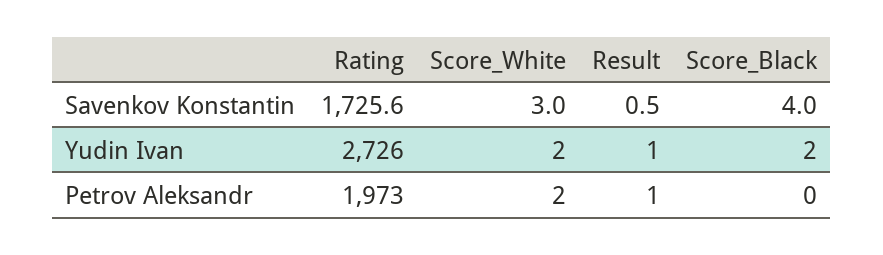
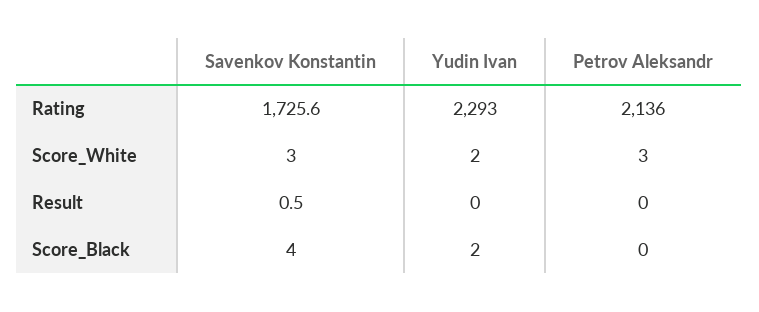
  {
    "Rating": {
      "Savenkov Konstantin": 1725.6,
-     "Yudin Ivan": 2726,
+     "Yudin Ivan": 2293,
-     "Petrov Aleksandr": 1973
+     "Petrov Aleksandr": 2136
    },
    "Score_White": {
      "Savenkov Konstantin": 3,
      "Yudin Ivan": 2,
-     "Petrov Aleksandr": 2
+     "Petrov Aleksandr": 3
    },
    "Result": {
      "Savenkov Konstantin": 0.5,
-     "Yudin Ivan": 1,
+     "Yudin Ivan": 0,
-     "Petrov Aleksandr": 1
+     "Petrov Aleksandr": 0
    },
    "Score_Black": {
      "Savenkov Konstantin": 4,
      "Yudin Ivan": 2,
      "Petrov Aleksandr": 0
    }
  }

